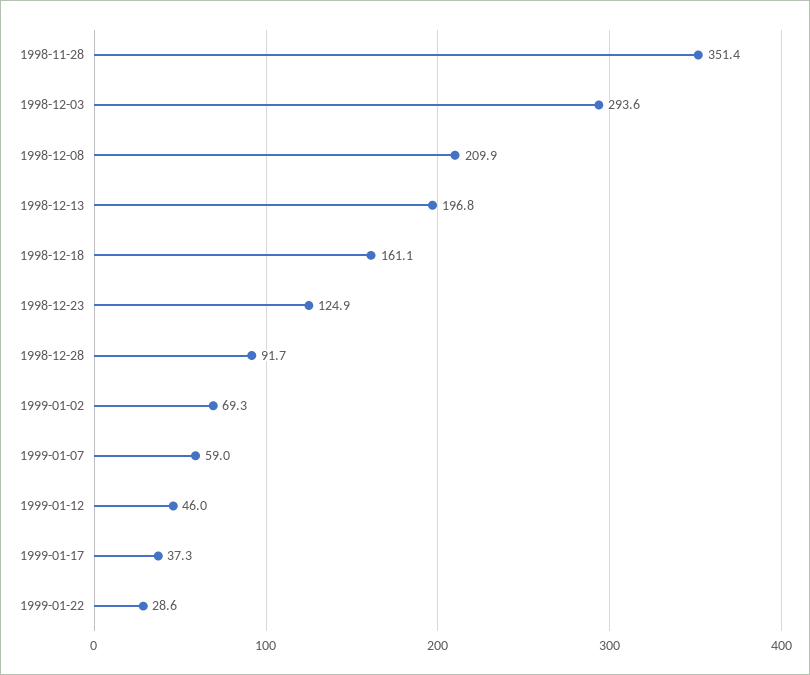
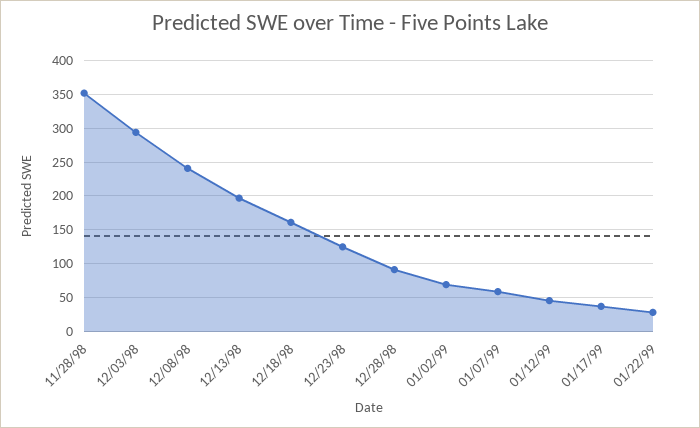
  {
    "1998-11-28": 351.4,
    "1998-12-03": 293.6,
-   "1998-12-08": 209.9,
+   "1998-12-08": 240,
    "1998-12-13": 196.8,
    "1998-12-18": 161.1,
    "1998-12-23": 124.9,
    "1998-12-28": 91.7,
    "1999-01-02": 69.3,
    "1999-01-07": 59,
    "1999-01-12": 46,
    "1999-01-17": 37.3,
    "1999-01-22": 28.6
  }

